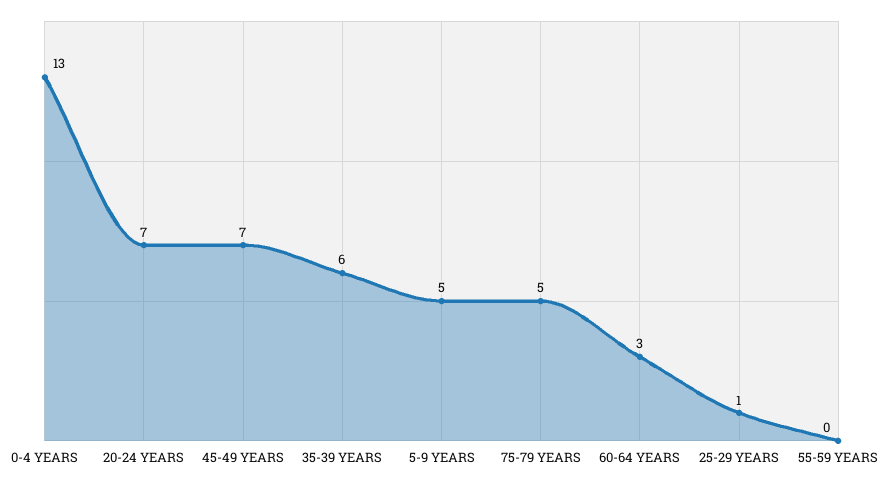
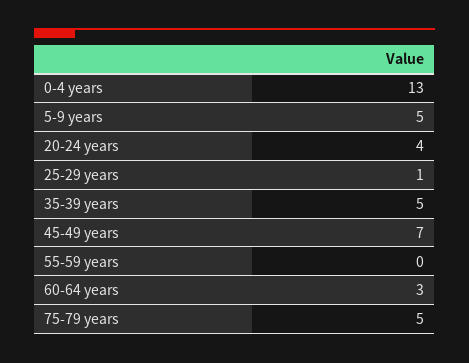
  {
    "0-4 YEARS": 13,
-   "20-24 YEARS": 7,
+   "20-24 YEARS": 4,
    "45-49 YEARS": 7,
-   "35-39 YEARS": 6,
+   "35-39 YEARS": 5,
    "5-9 YEARS": 5,
    "75-79 YEARS": 5,
    "60-64 YEARS": 3,
    "25-29 YEARS": 1,
    "55-59 YEARS": 0
  }

